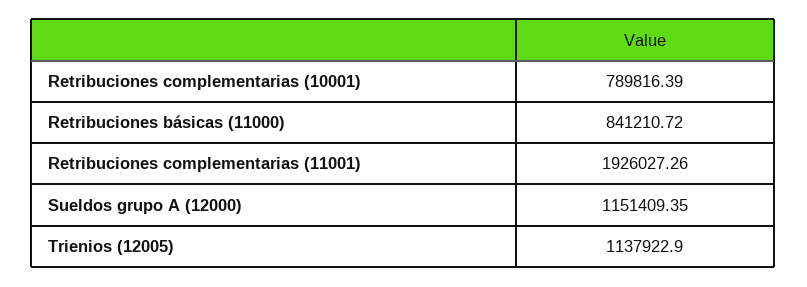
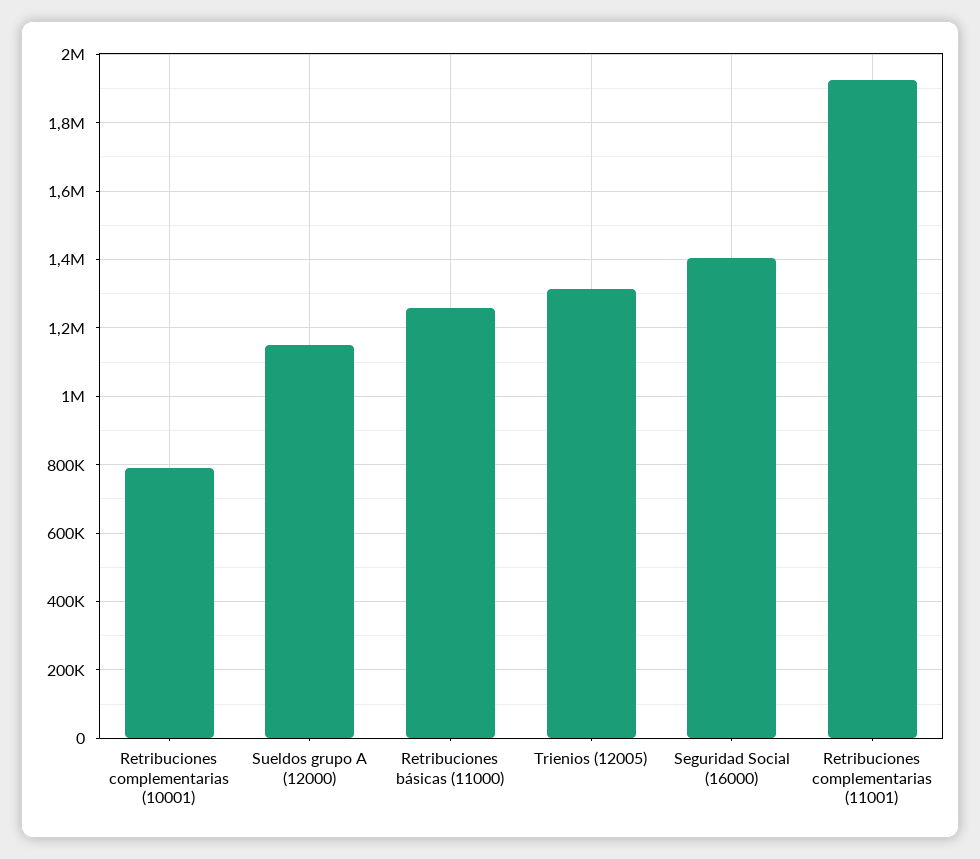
  {
    "Retribuciones complementarias (10001)": 789816.39,
-   "Retribuciones básicas (11000)": 841210.72,
+   "Retribuciones básicas (11000)": 1260000,
    "Retribuciones complementarias (11001)": 1926027.26,
    "Sueldos grupo A (12000)": 1151409.35,
-   "Trienios (12005)": 1137922.9
+   "Trienios (12005)": 1320000,
+   "Seguridad Social (16000)": 1400000
  }

